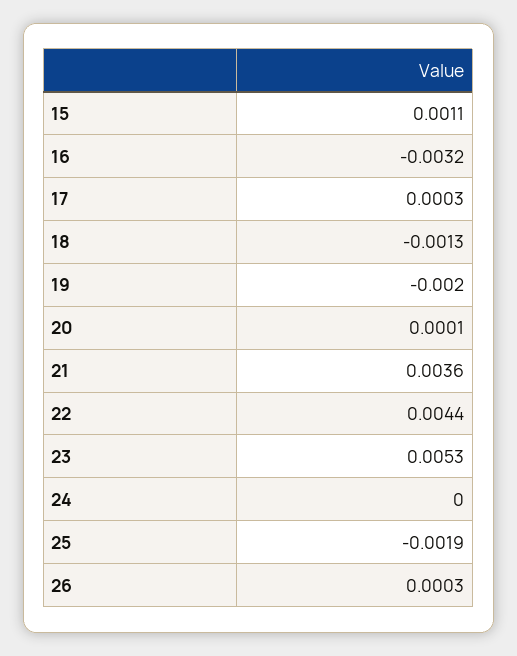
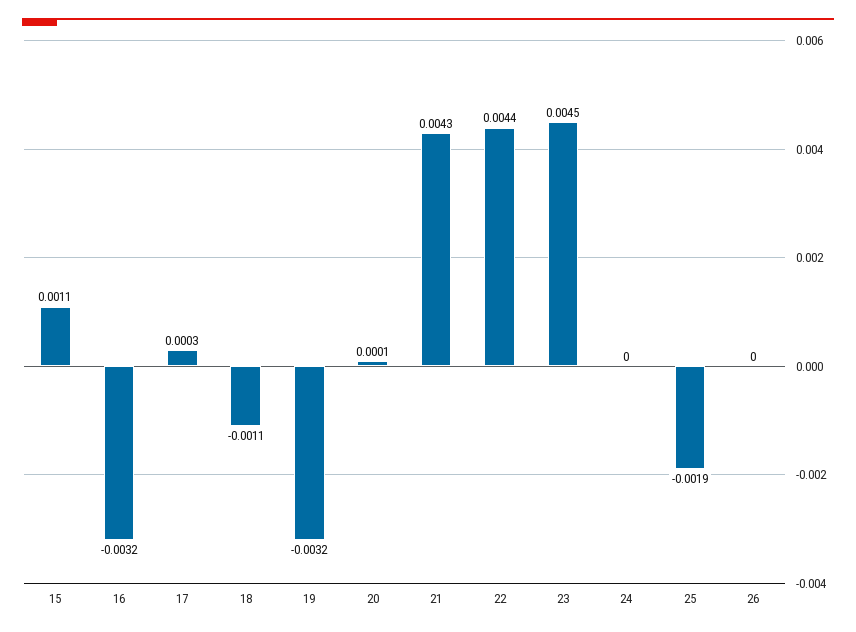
  {
    "15": 0.0011,
    "16": -0.0032,
    "17": 0.0003,
-   "18": -0.0013,
+   "18": -0.0011,
-   "19": -0.002,
+   "19": -0.0032,
    "20": 0.0001,
-   "21": 0.0036,
+   "21": 0.0043,
    "22": 0.0044,
-   "23": 0.0053,
+   "23": 0.0045,
    "24": 0,
    "25": -0.0019,
-   "26": 0.0003
+   "26": 0
  }

